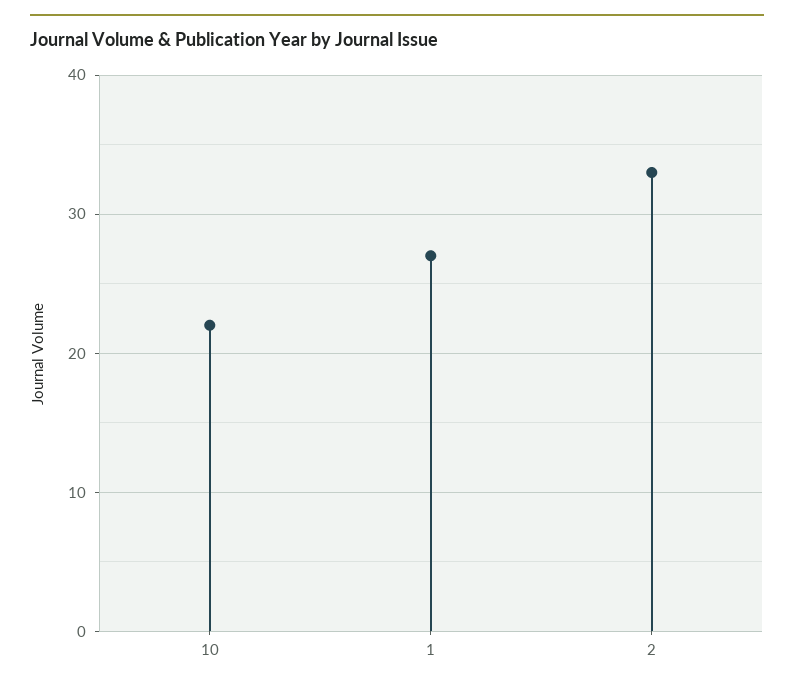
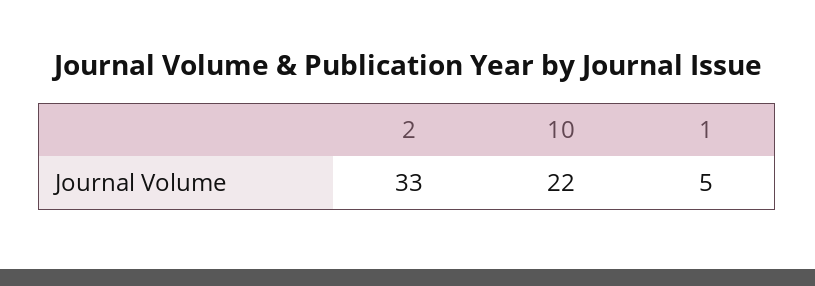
  {
    "10": 22,
-   "1": 27,
+   "1": 5,
    "2": 33
  }

